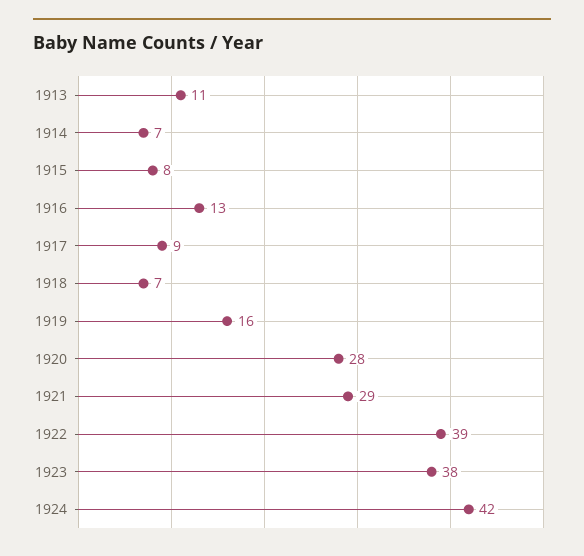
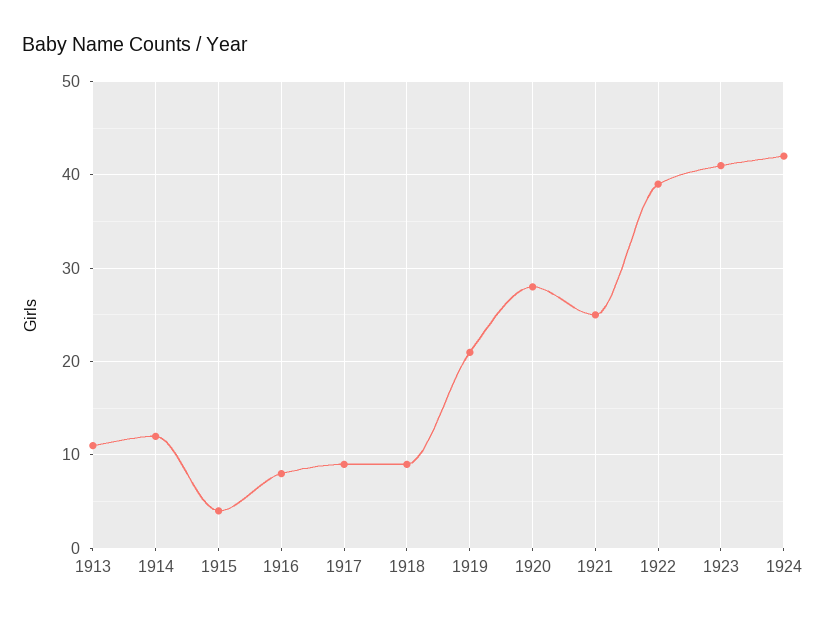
  {
    "1913": 11,
-   "1914": 7,
+   "1914": 12,
-   "1915": 8,
+   "1915": 4,
-   "1916": 13,
+   "1916": 8,
    "1917": 9,
-   "1918": 7,
+   "1918": 9,
-   "1919": 16,
+   "1919": 21,
    "1920": 28,
-   "1921": 29,
+   "1921": 25,
    "1922": 39,
-   "1923": 38,
+   "1923": 41,
    "1924": 42
  }

